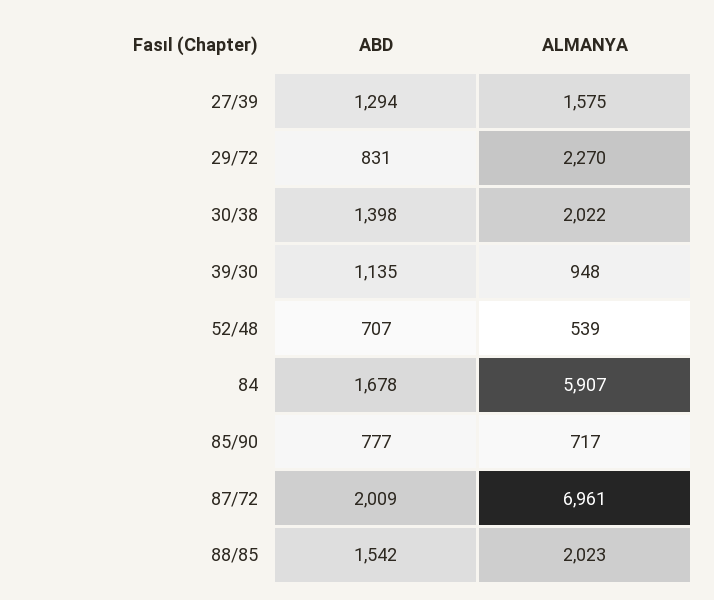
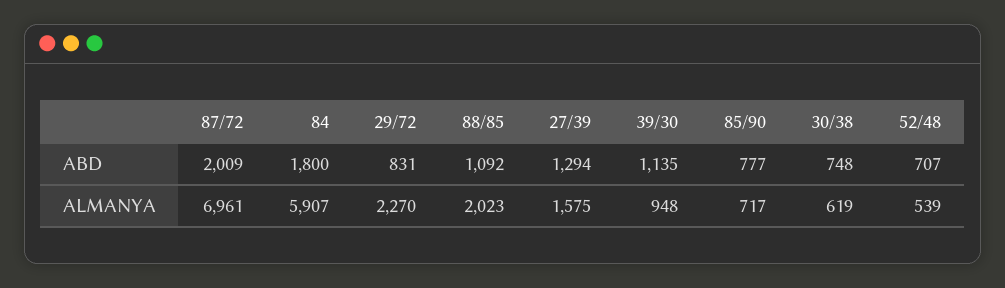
  {
    "ABD": {
      "27/39": 1294,
      "29/72": 831,
-     "30/38": 1398,
+     "30/38": 748,
      "39/30": 1135,
      "52/48": 707,
-     "84": 1678,
+     "84": 1800,
      "85/90": 777,
      "87/72": 2009,
-     "88/85": 1542
+     "88/85": 1092
    },
    "ALMANYA": {
      "27/39": 1575,
      "29/72": 2270,
-     "30/38": 2022,
+     "30/38": 619,
      "39/30": 948,
      "52/48": 539,
      "84": 5907,
      "85/90": 717,
      "87/72": 6961,
      "88/85": 2023
    }
  }

